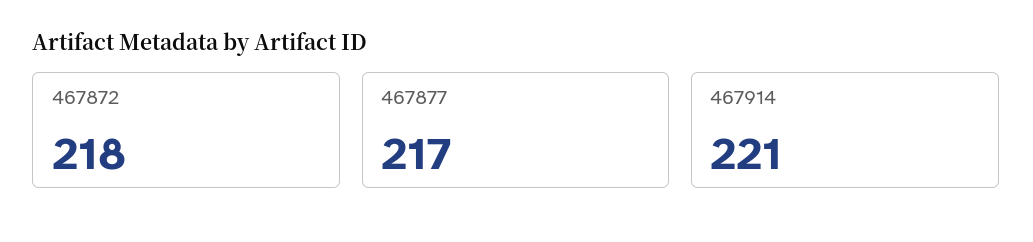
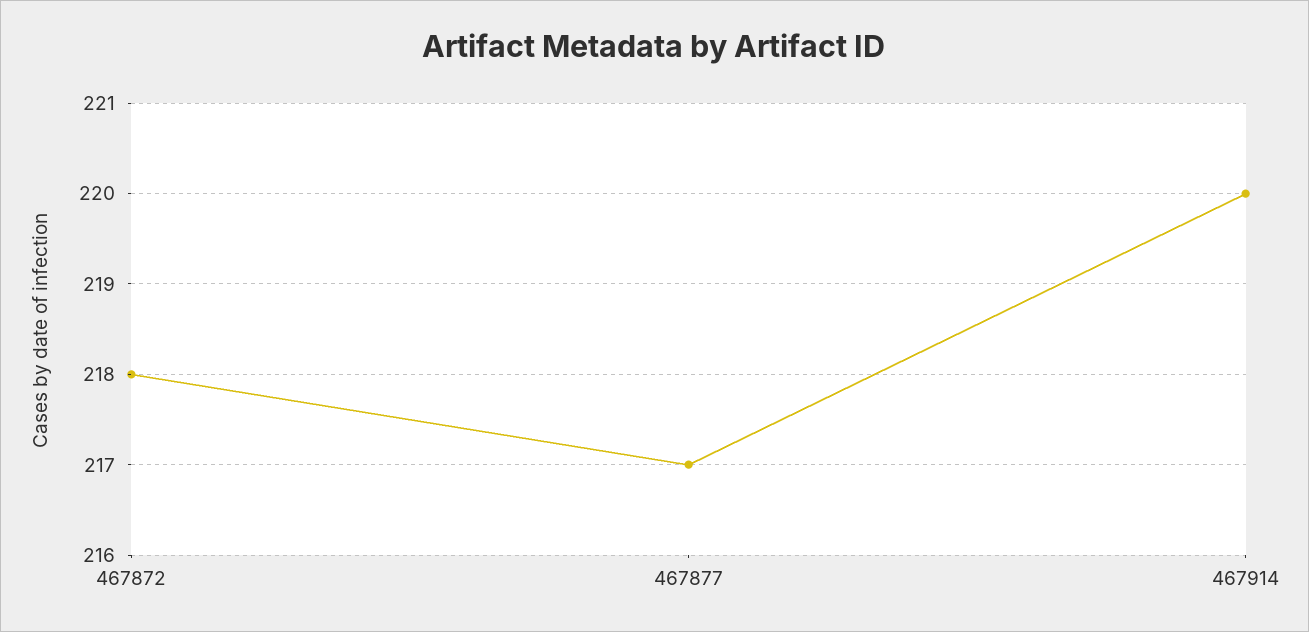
  {
    "467872": 218,
    "467877": 217,
-   "467914": 221
+   "467914": 220
  }

